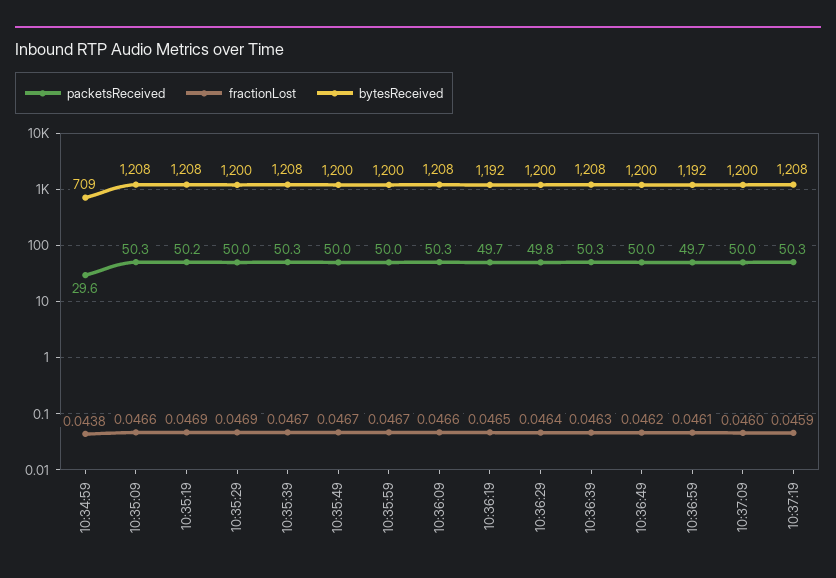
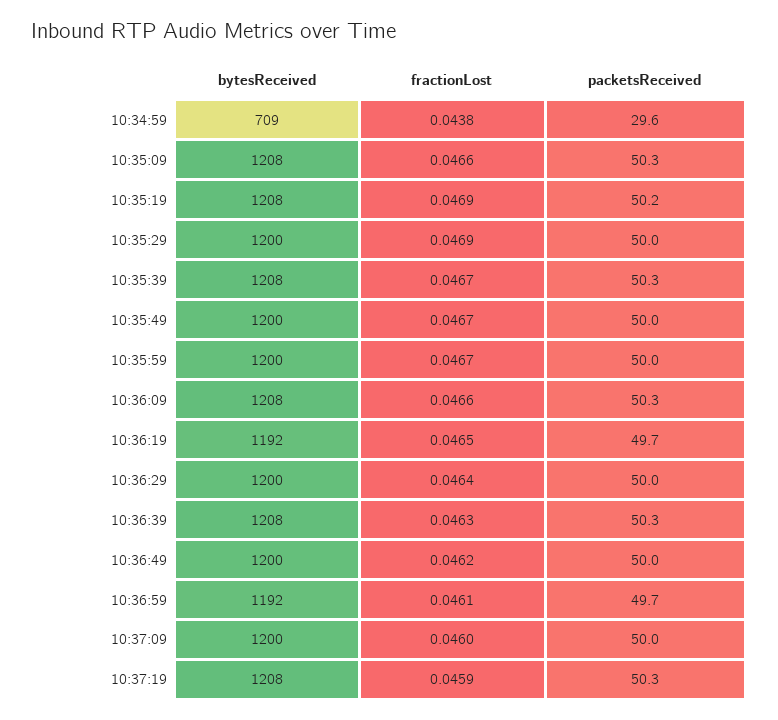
  {
    "packetsReceived": {
      "10:34:59": 29.6,
      "10:35:09": 50.3,
      "10:35:19": 50.2,
      "10:35:29": 50,
      "10:35:39": 50.3,
      "10:35:49": 50,
      "10:35:59": 50,
      "10:36:09": 50.3,
      "10:36:19": 49.7,
-     "10:36:29": 49.8,
+     "10:36:29": 50,
      "10:36:39": 50.3,
      "10:36:49": 50,
      "10:36:59": 49.7,
      "10:37:09": 50,
      "10:37:19": 50.3
    },
    "fractionLost": {
      "10:34:59": 0.0438,
      "10:35:09": 0.0466,
      "10:35:19": 0.0469,
      "10:35:29": 0.0469,
      "10:35:39": 0.0467,
      "10:35:49": 0.0467,
      "10:35:59": 0.0467,
      "10:36:09": 0.0466,
      "10:36:19": 0.0465,
      "10:36:29": 0.0464,
      "10:36:39": 0.0463,
      "10:36:49": 0.0462,
      "10:36:59": 0.0461,
      "10:37:09": 0.046,
      "10:37:19": 0.0459
    },
    "bytesReceived": {
      "10:34:59": 709,
      "10:35:09": 1208,
      "10:35:19": 1208,
      "10:35:29": 1200,
      "10:35:39": 1208,
      "10:35:49": 1200,
      "10:35:59": 1200,
      "10:36:09": 1208,
      "10:36:19": 1192,
      "10:36:29": 1200,
      "10:36:39": 1208,
      "10:36:49": 1200,
      "10:36:59": 1192,
      "10:37:09": 1200,
      "10:37:19": 1208
    }
  }

